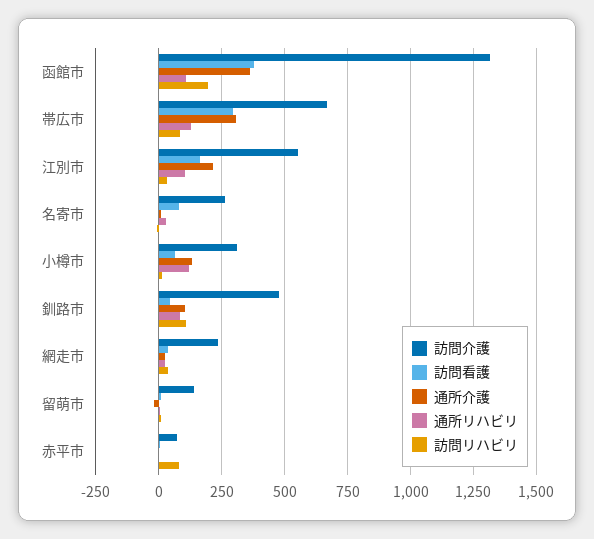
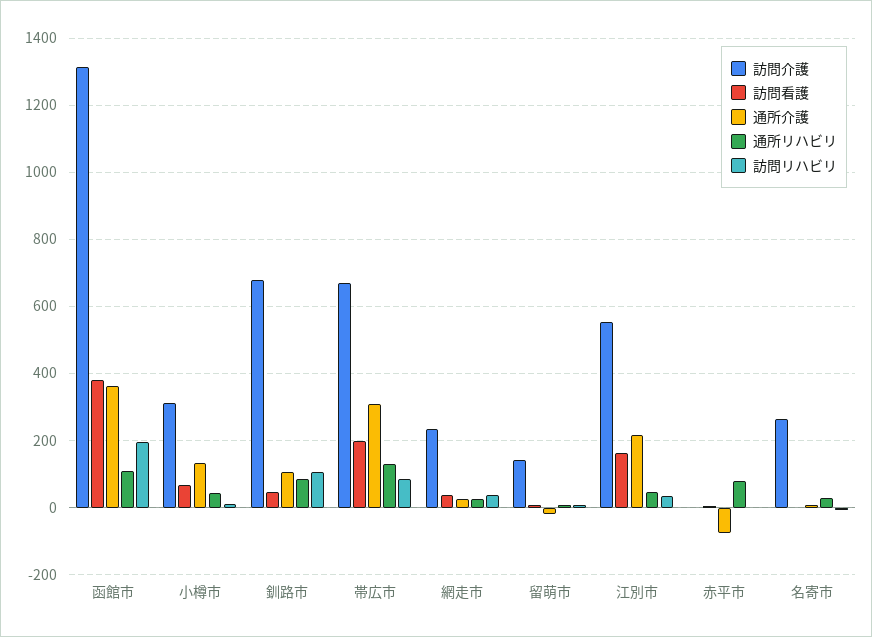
  {
    "訪問介護": {
      "函館市": 1320,
      "帯広市": 680,
      "江別市": 560,
      "名寄市": 260,
      "小樽市": 320,
-     "釧路市": 475,
+     "釧路市": 680,
      "網走市": 240,
      "留萌市": 140,
-     "赤平市": 75
+     "赤平市": 0
    },
    "訪問看護": {
      "函館市": 380,
-     "帯広市": 300,
+     "帯広市": 200,
      "江別市": 160,
-     "名寄市": 75,
+     "名寄市": 0,
      "小樽市": 60,
      "釧路市": 40,
      "網走市": 40,
      "留萌市": 0,
      "赤平市": 0
    },
    "通所介護": {
      "函館市": 360,
      "帯広市": 300,
      "江別市": 220,
      "名寄市": 0,
      "小樽市": 140,
      "釧路市": 100,
      "網走市": 20,
      "留萌市": -20,
-     "赤平市": 0
+     "赤平市": -80
    },
    "通所リハビリ": {
      "函館市": 100,
      "帯広市": 140,
-     "江別市": 100,
+     "江別市": 40,
      "名寄市": 20,
-     "小樽市": 125,
+     "小樽市": 40,
      "釧路市": 80,
      "網走市": 20,
      "留萌市": 0,
-     "赤平市": 0
+     "赤平市": 80
    },
    "訪問リハビリ": {
      "函館市": 200,
      "帯広市": 80,
      "江別市": 40,
      "名寄市": 0,
      "小樽市": 20,
      "釧路市": 100,
      "網走市": 40,
      "留萌市": 0,
-     "赤平市": 75
+     "赤平市": 0
    }
  }

